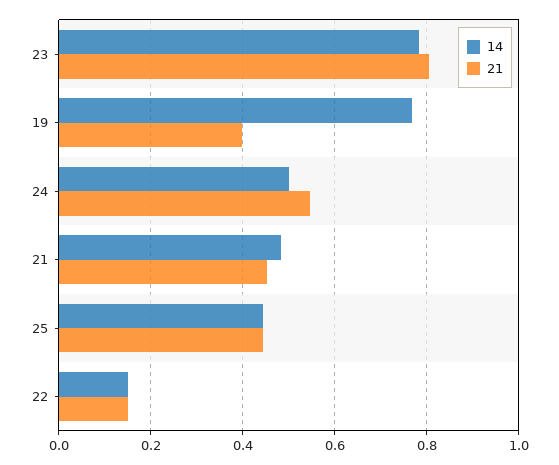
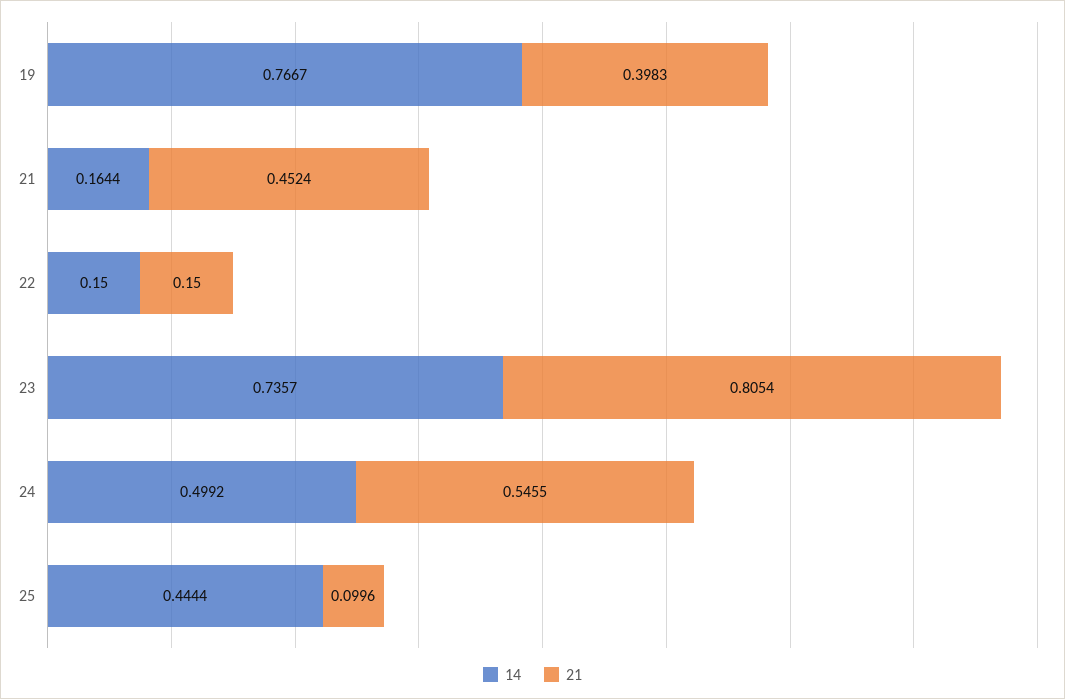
  {
    "14": {
-     "23": 0.78,
+     "23": 0.7357,
      "19": 0.7667,
      "24": 0.4992,
-     "21": 0.48,
+     "21": 0.1644,
      "25": 0.4444,
      "22": 0.15
    },
    "21": {
      "23": 0.8054,
      "19": 0.3983,
      "24": 0.5455,
      "21": 0.4524,
-     "25": 0.44,
+     "25": 0.0996,
      "22": 0.15
    }
  }

